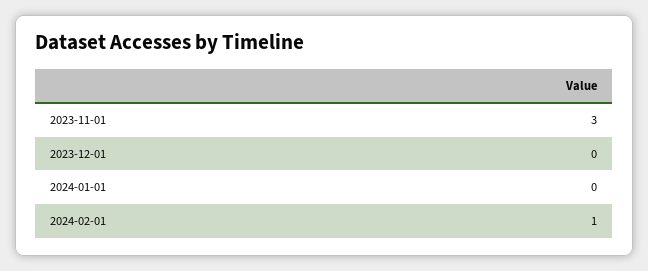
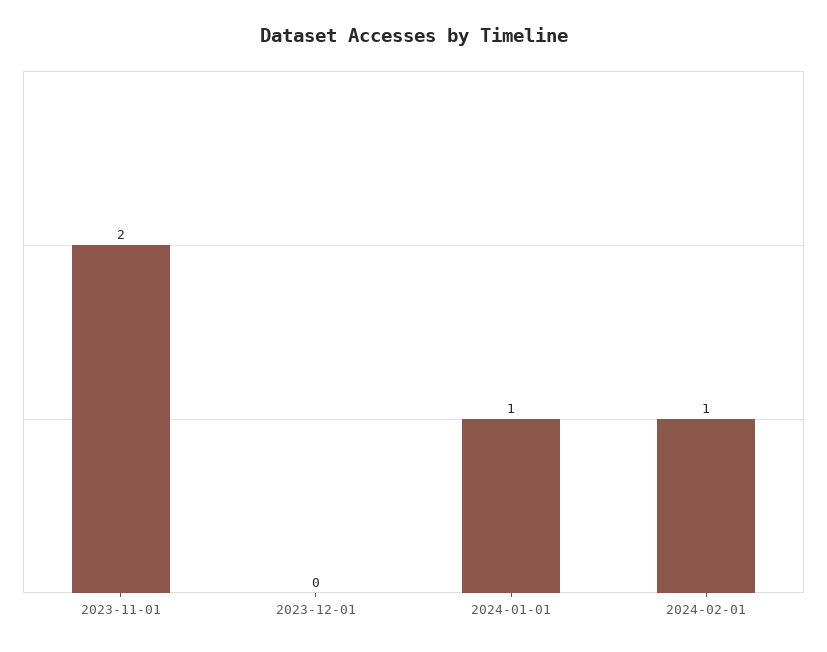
  {
-   "2023-11-01": 3,
+   "2023-11-01": 2,
    "2023-12-01": 0,
-   "2024-01-01": 0,
+   "2024-01-01": 1,
    "2024-02-01": 1
  }

